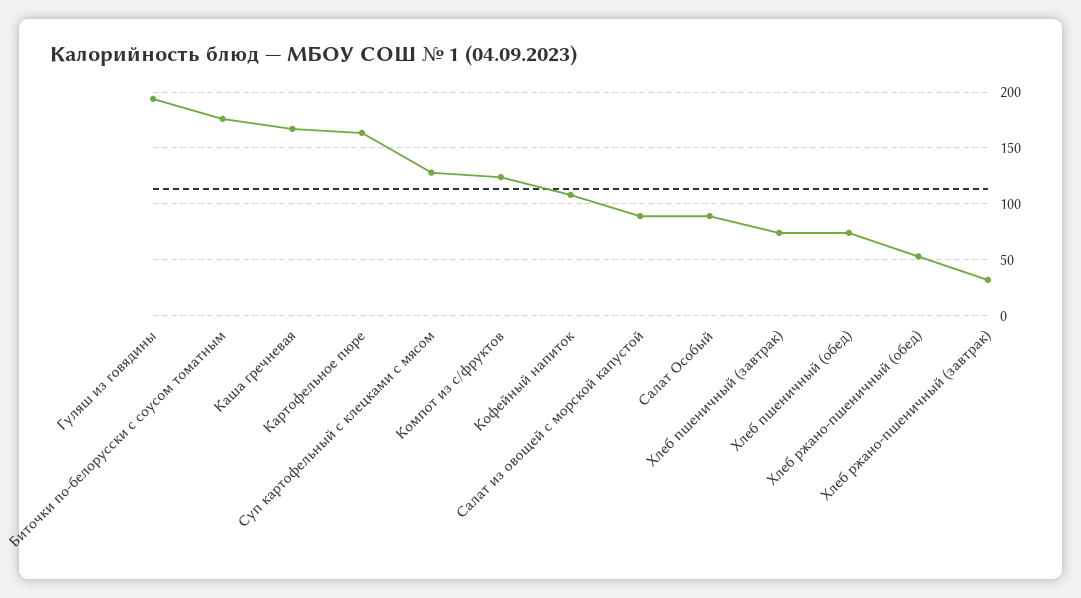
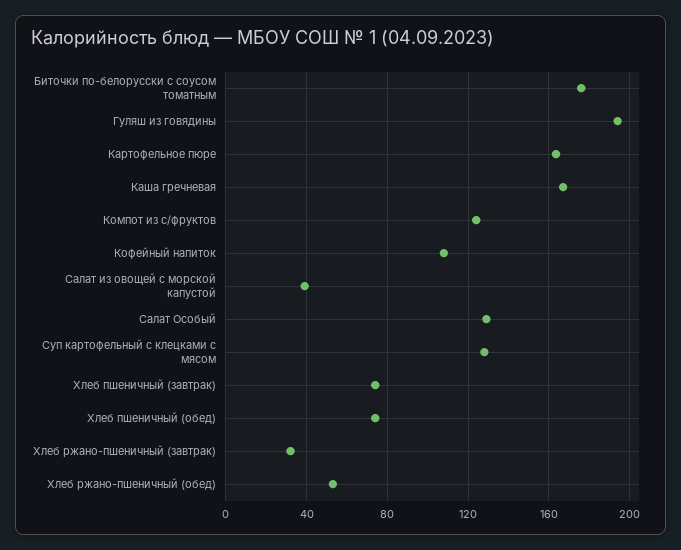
  {
    "Гуляш из говядины": 195,
    "Биточки по-белорусски с соусом томатным": 175,
    "Каша гречневая": 165,
    "Картофельное пюре": 165,
    "Суп картофельный с клецками с мясом": 130,
    "Компот из с/фруктов": 125,
    "Кофейный напиток": 110,
-   "Салат из овощей с морской капустой": 90,
+   "Салат из овощей с морской капустой": 40,
-   "Салат Особый": 90,
+   "Салат Особый": 130,
    "Хлеб пшеничный (завтрак)": 75,
    "Хлеб пшеничный (обед)": 75,
    "Хлеб ржано-пшеничный (обед)": 55,
    "Хлеб ржано-пшеничный (завтрак)": 30
  }

